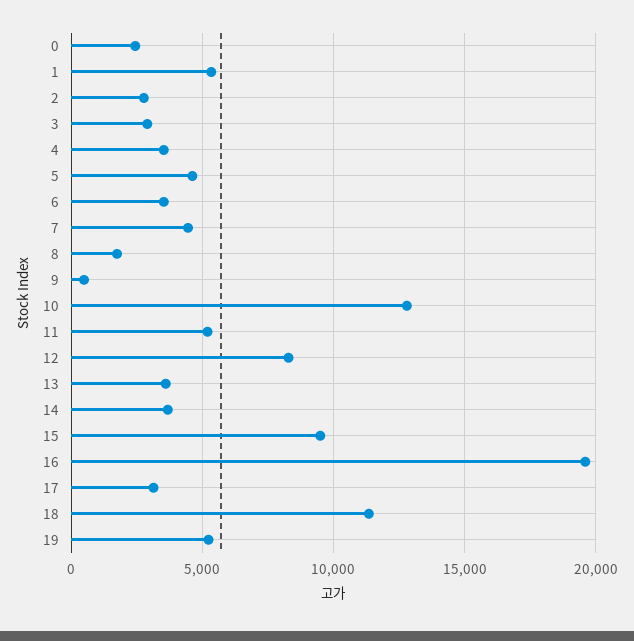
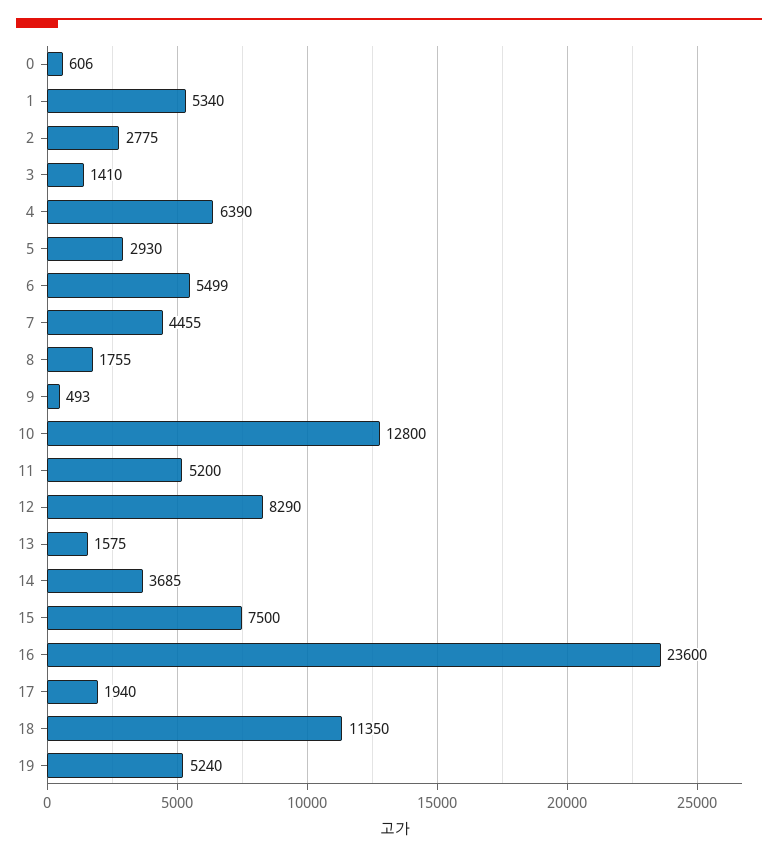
  {
-   "0": 2500,
+   "0": 606,
    "1": 5340,
    "2": 2775,
-   "3": 3000,
+   "3": 1410,
-   "4": 3500,
+   "4": 6390,
-   "5": 4500,
+   "5": 2930,
-   "6": 3500,
+   "6": 5499,
    "7": 4455,
    "8": 1755,
    "9": 493,
    "10": 12800,
    "11": 5200,
    "12": 8290,
-   "13": 3500,
+   "13": 1575,
    "14": 3685,
-   "15": 9500,
+   "15": 7500,
-   "16": 19500,
+   "16": 23600,
-   "17": 3000,
+   "17": 1940,
    "18": 11350,
    "19": 5240
  }

